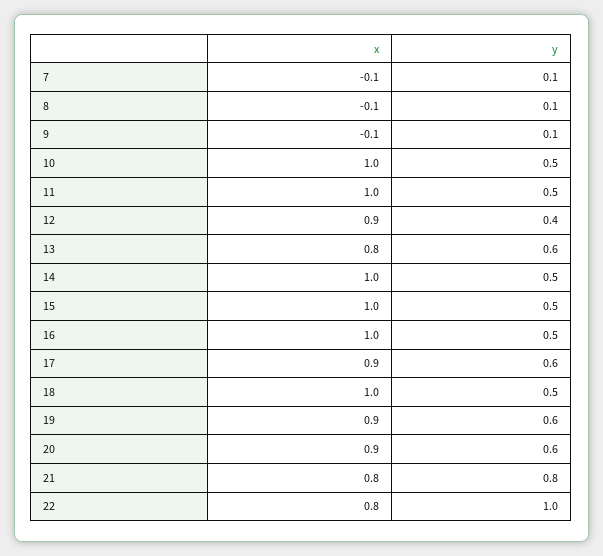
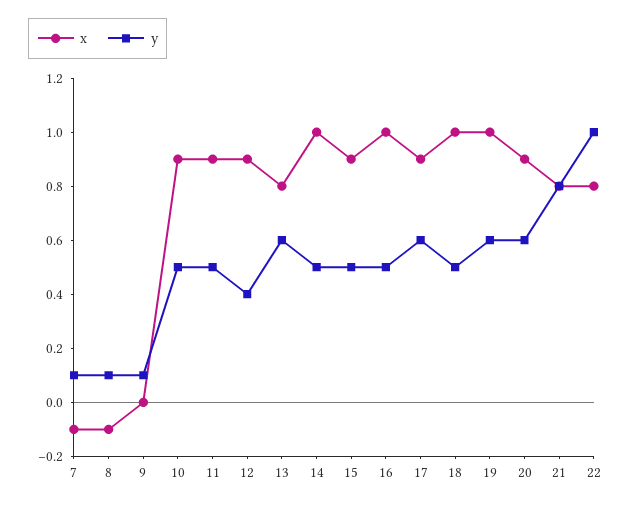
  {
    "x": {
      "7": -0.1,
      "8": -0.1,
-     "9": -0.1,
+     "9": 0,
-     "10": 1,
+     "10": 0.9,
-     "11": 1,
+     "11": 0.9,
      "12": 0.9,
      "13": 0.8,
      "14": 1,
-     "15": 1,
+     "15": 0.9,
      "16": 1,
      "17": 0.9,
      "18": 1,
-     "19": 0.9,
+     "19": 1,
      "20": 0.9,
      "21": 0.8,
      "22": 0.8
    },
    "y": {
      "7": 0.1,
      "8": 0.1,
      "9": 0.1,
      "10": 0.5,
      "11": 0.5,
      "12": 0.4,
      "13": 0.6,
      "14": 0.5,
      "15": 0.5,
      "16": 0.5,
      "17": 0.6,
      "18": 0.5,
      "19": 0.6,
      "20": 0.6,
      "21": 0.8,
      "22": 1
    }
  }

